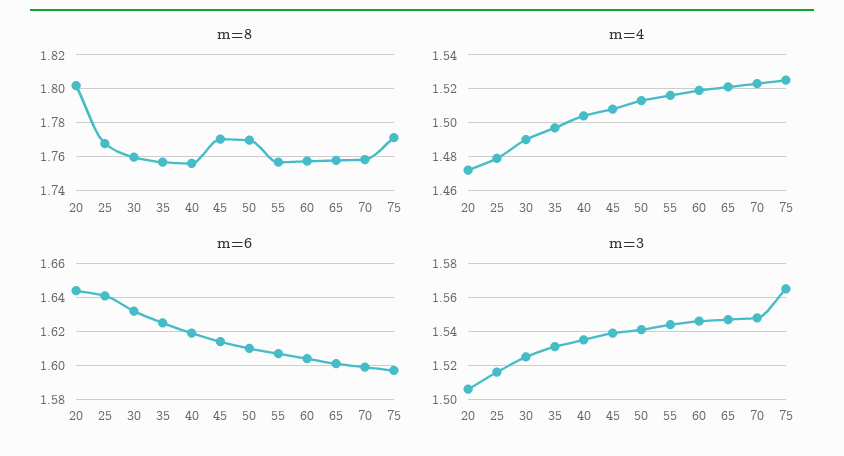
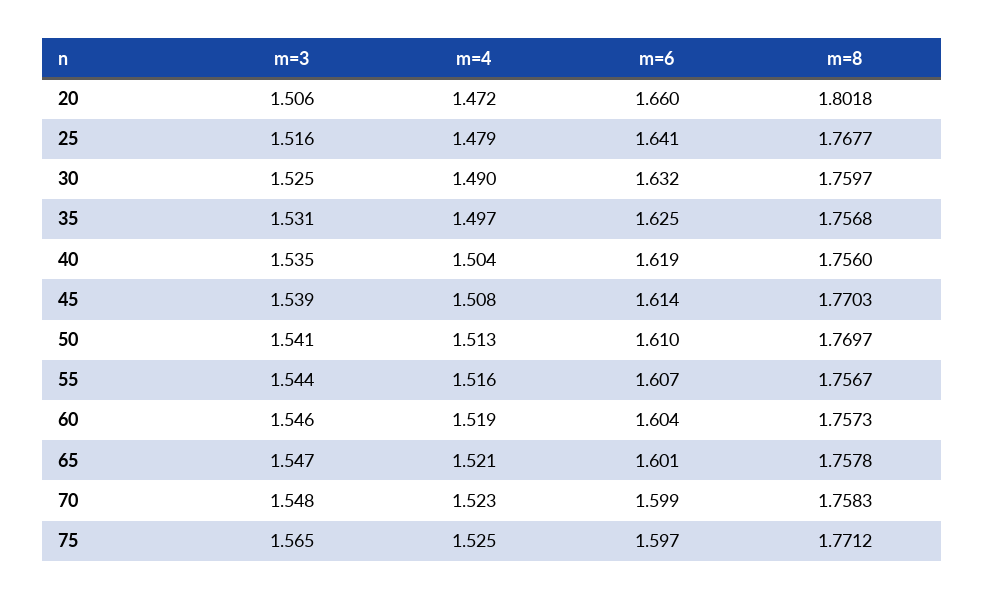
  {
    "m=8": {
      "20": 1.8018,
      "25": 1.7677,
      "30": 1.7597,
      "35": 1.7568,
      "40": 1.756,
      "45": 1.7703,
      "50": 1.7697,
      "55": 1.7567,
      "60": 1.7573,
      "65": 1.7578,
      "70": 1.7583,
      "75": 1.7712
    },
    "m=4": {
      "20": 1.472,
      "25": 1.479,
      "30": 1.49,
      "35": 1.497,
      "40": 1.504,
      "45": 1.508,
      "50": 1.513,
      "55": 1.516,
      "60": 1.519,
      "65": 1.521,
      "70": 1.523,
      "75": 1.525
    },
    "m=6": {
-     "20": 1.645,
+     "20": 1.66,
      "25": 1.641,
      "30": 1.632,
      "35": 1.625,
      "40": 1.619,
      "45": 1.614,
      "50": 1.61,
      "55": 1.607,
      "60": 1.604,
      "65": 1.601,
      "70": 1.599,
      "75": 1.597
    },
    "m=3": {
      "20": 1.506,
      "25": 1.516,
      "30": 1.525,
      "35": 1.531,
      "40": 1.535,
      "45": 1.539,
      "50": 1.541,
      "55": 1.544,
      "60": 1.546,
      "65": 1.547,
      "70": 1.548,
      "75": 1.565
    }
  }

